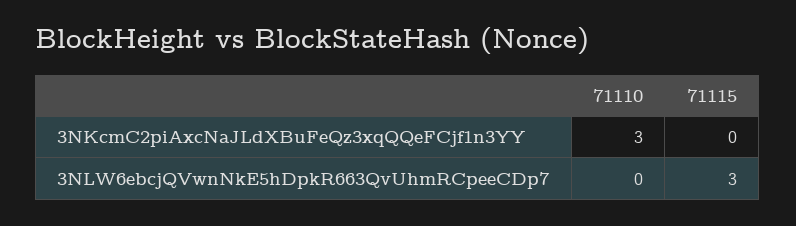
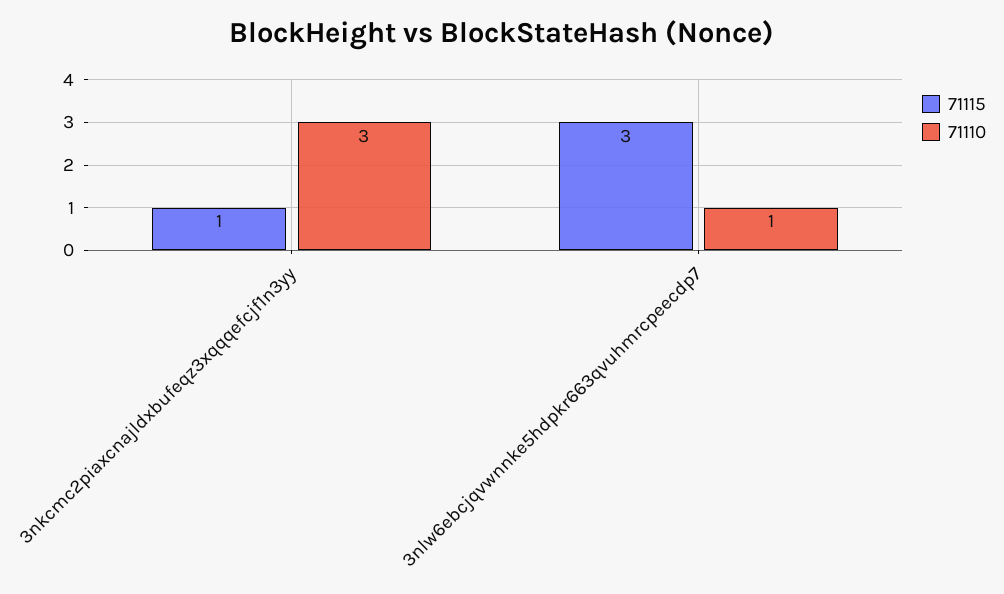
  {
    "71110": {
      "3NKcmC2piAxcNaJLdXBuFeQz3xqQQeFCjf1n3YY": 3,
-     "3NLW6ebcjQVwnNkE5hDpkR663QvUhmRCpeeCDp7": 0
+     "3NLW6ebcjQVwnNkE5hDpkR663QvUhmRCpeeCDp7": 1
    },
    "71115": {
-     "3NKcmC2piAxcNaJLdXBuFeQz3xqQQeFCjf1n3YY": 0,
+     "3NKcmC2piAxcNaJLdXBuFeQz3xqQQeFCjf1n3YY": 1,
      "3NLW6ebcjQVwnNkE5hDpkR663QvUhmRCpeeCDp7": 3
    }
  }

